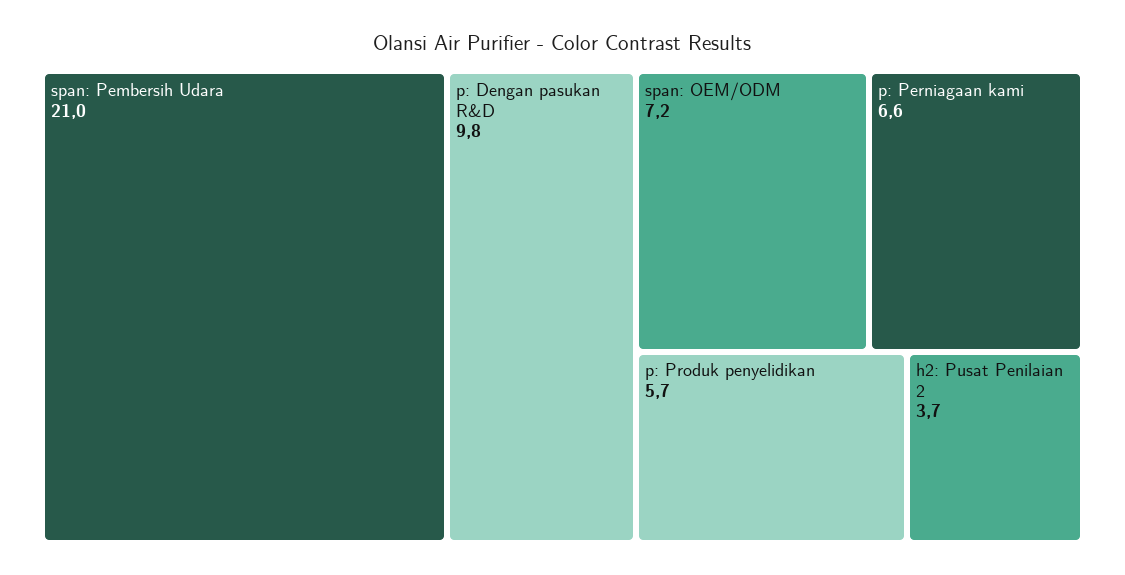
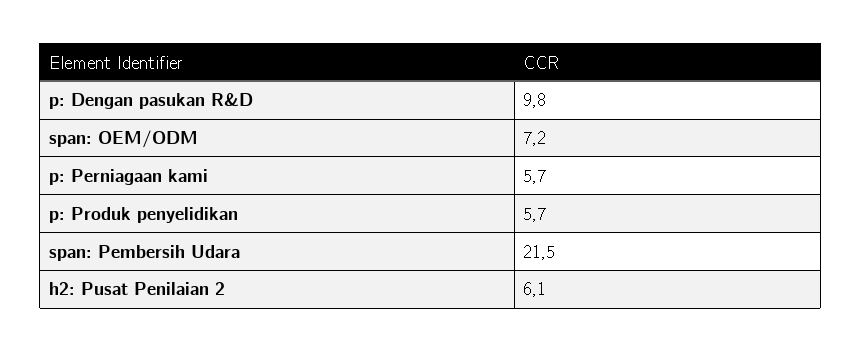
  {
-   "span: Pembersih Udara": 21,
+   "span: Pembersih Udara": 21.5,
    "p: Dengan pasukan R&D": 9.8,
    "span: OEM/ODM": 7.2,
-   "p: Perniagaan kami": 6.6,
+   "p: Perniagaan kami": 5.7,
    "p: Produk penyelidikan": 5.7,
-   "h2: Pusat Penilaian 2": 3.7
+   "h2: Pusat Penilaian 2": 6.1
  }

